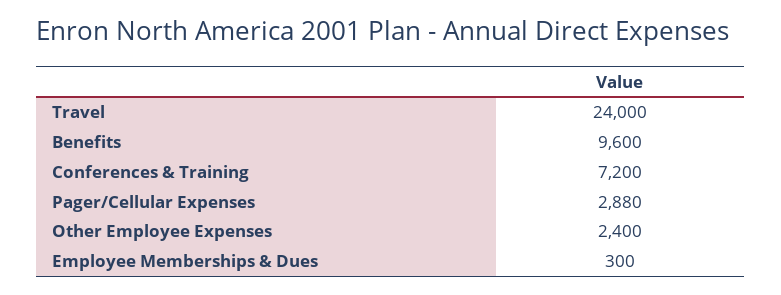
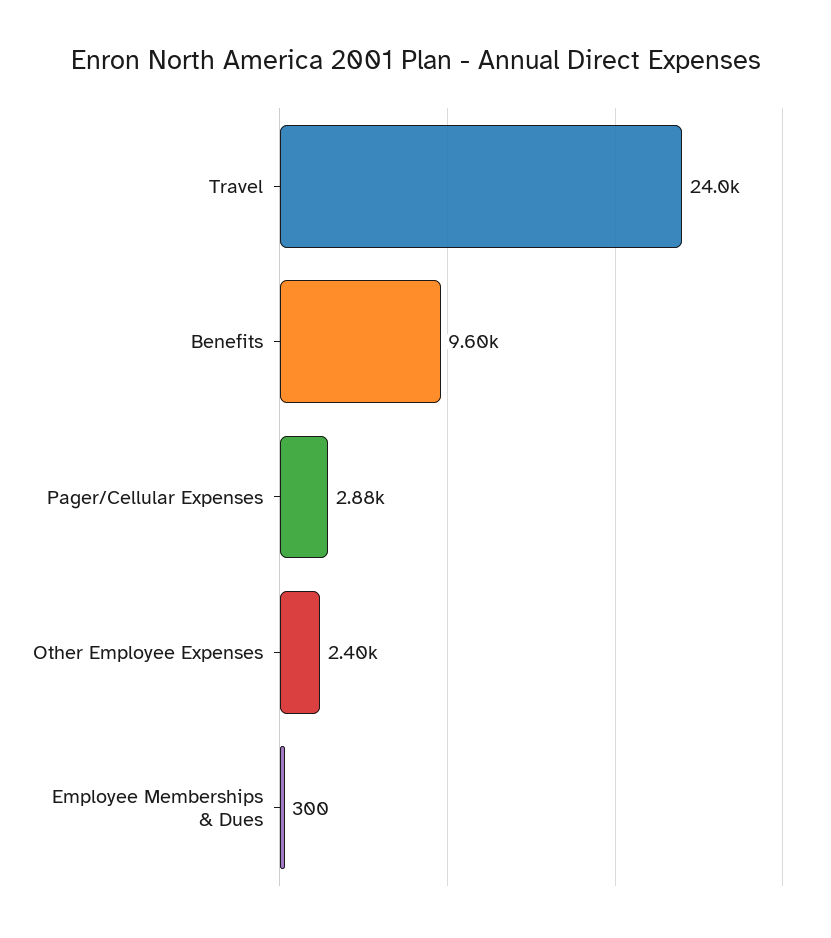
  {
    "Travel": 24000,
    "Benefits": 9600,
-   "Conferences & Training": 7200,
    "Pager/Cellular Expenses": 2880,
    "Other Employee Expenses": 2400,
    "Employee Memberships & Dues": 300
  }

